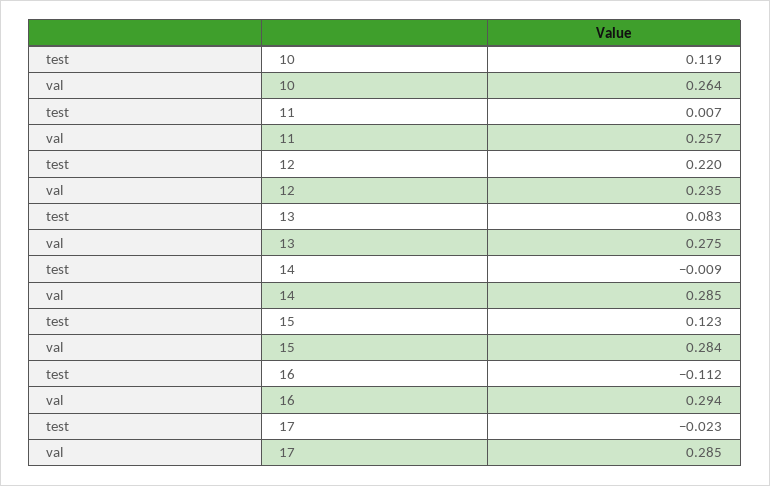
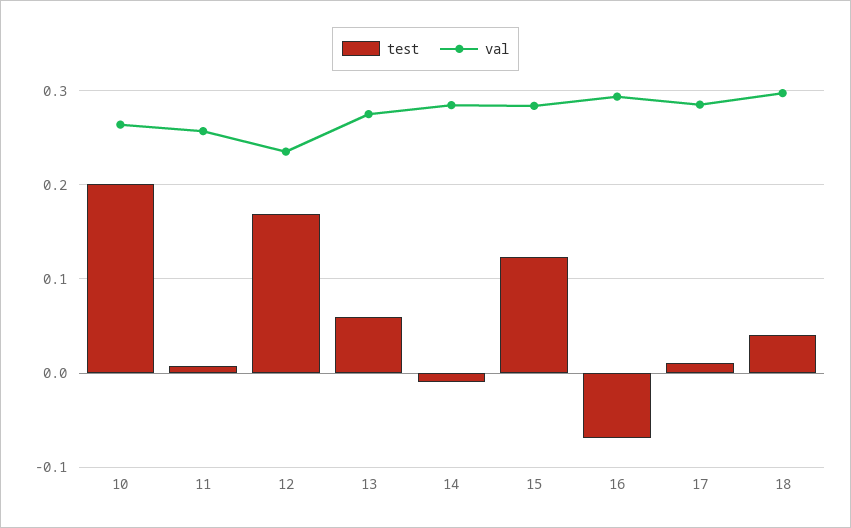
  {
    "test": {
-     "10": 0.119,
+     "10": 0.2,
      "11": 0.007,
-     "12": 0.22,
+     "12": 0.17,
-     "13": 0.083,
+     "13": 0.06,
      "14": -0.009,
      "15": 0.123,
-     "16": -0.112,
+     "16": -0.07,
-     "17": -0.023
+     "17": 0.01,
+     "18": 0.04
    },
    "val": {
      "10": 0.264,
      "11": 0.257,
      "12": 0.235,
      "13": 0.275,
      "14": 0.285,
      "15": 0.284,
      "16": 0.294,
-     "17": 0.285
+     "17": 0.285,
+     "18": 0.3
    }
  }

